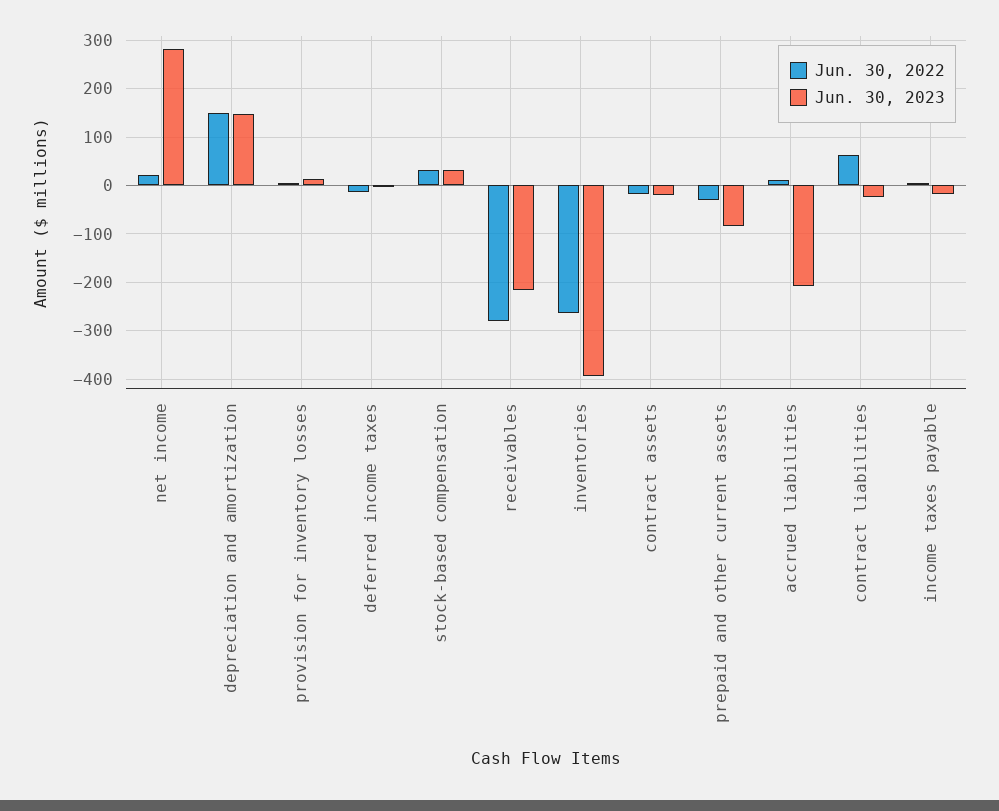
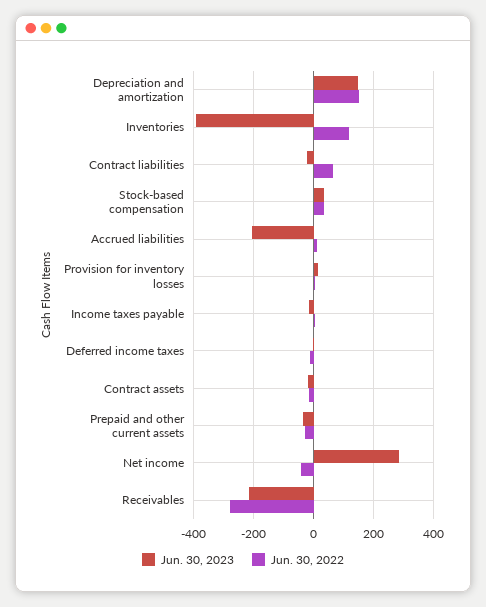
  {
    "Jun. 30, 2022": {
-     "net income": 20,
+     "net income": -40,
      "depreciation and amortization": 140,
      "provision for inventory losses": 0,
      "deferred income taxes": -20,
      "stock-based compensation": 40,
      "receivables": -280,
-     "inventories": -260,
+     "inventories": 120,
      "contract assets": -20,
      "prepaid and other current assets": -40,
      "accrued liabilities": 20,
      "contract liabilities": 60,
      "income taxes payable": 0
    },
    "Jun. 30, 2023": {
      "net income": 280,
      "depreciation and amortization": 140,
      "provision for inventory losses": 20,
      "deferred income taxes": 0,
      "stock-based compensation": 40,
      "receivables": -220,
      "inventories": -400,
      "contract assets": -20,
-     "prepaid and other current assets": -80,
+     "prepaid and other current assets": -40,
      "accrued liabilities": -200,
      "contract liabilities": -20,
      "income taxes payable": -20
    }
  }

